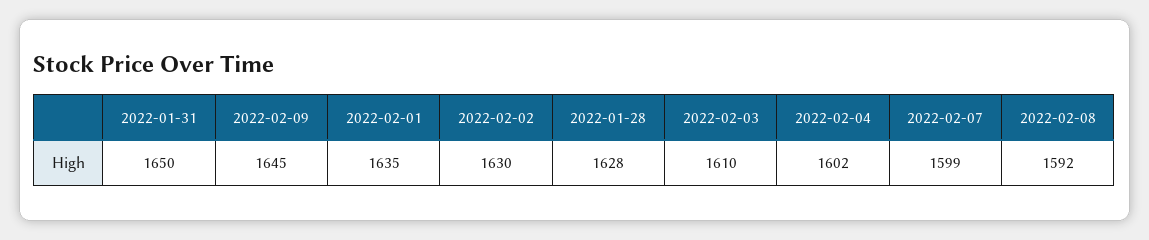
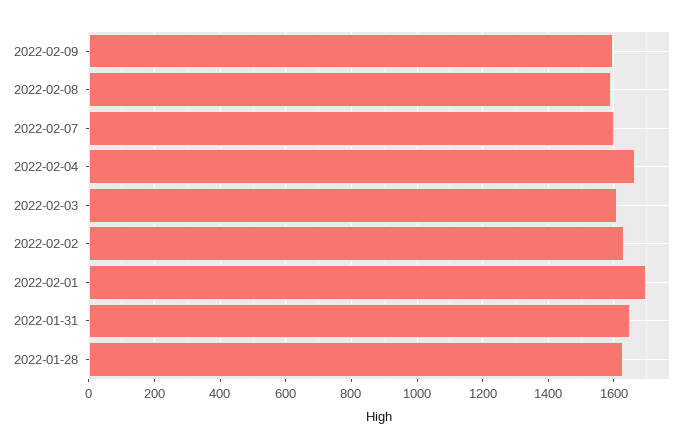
  {
    "2022-01-31": 1650,
-   "2022-02-09": 1645,
+   "2022-02-09": 1600,
-   "2022-02-01": 1635,
+   "2022-02-01": 1700,
    "2022-02-02": 1630,
    "2022-01-28": 1628,
    "2022-02-03": 1610,
-   "2022-02-04": 1602,
+   "2022-02-04": 1660,
    "2022-02-07": 1599,
    "2022-02-08": 1592
  }

